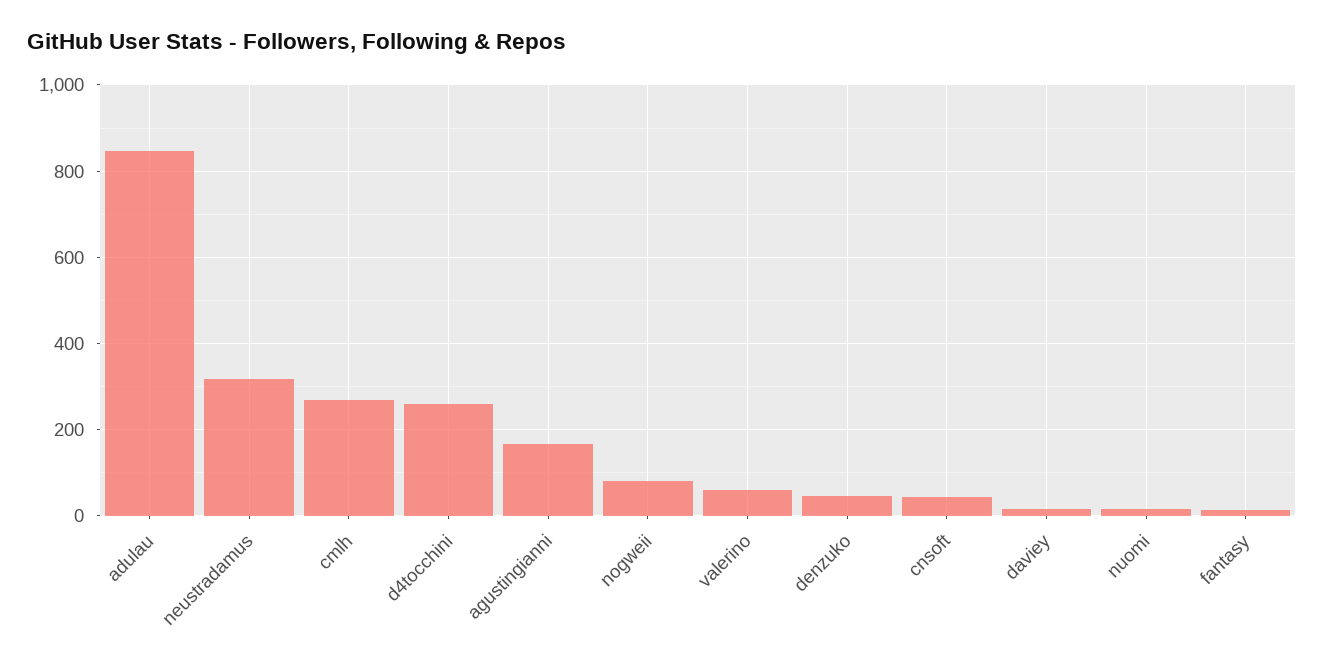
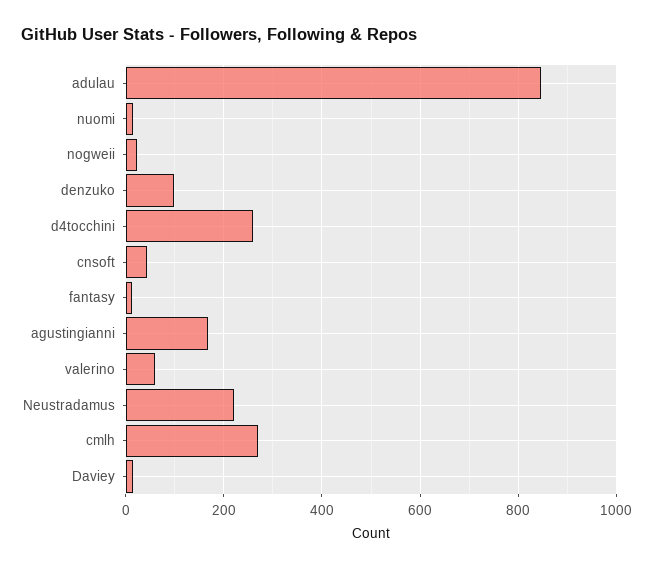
  {
    "adulau": 840,
-   "neustradamus": 320,
+   "neustradamus": 220,
    "cmlh": 260,
    "d4tocchini": 260,
    "agustingianni": 160,
-   "nogweii": 80,
+   "nogweii": 20,
    "valerino": 60,
-   "denzuko": 40,
+   "denzuko": 100,
    "cnsoft": 40,
    "daviey": 20,
    "nuomi": 20,
    "fantasy": 20
  }

